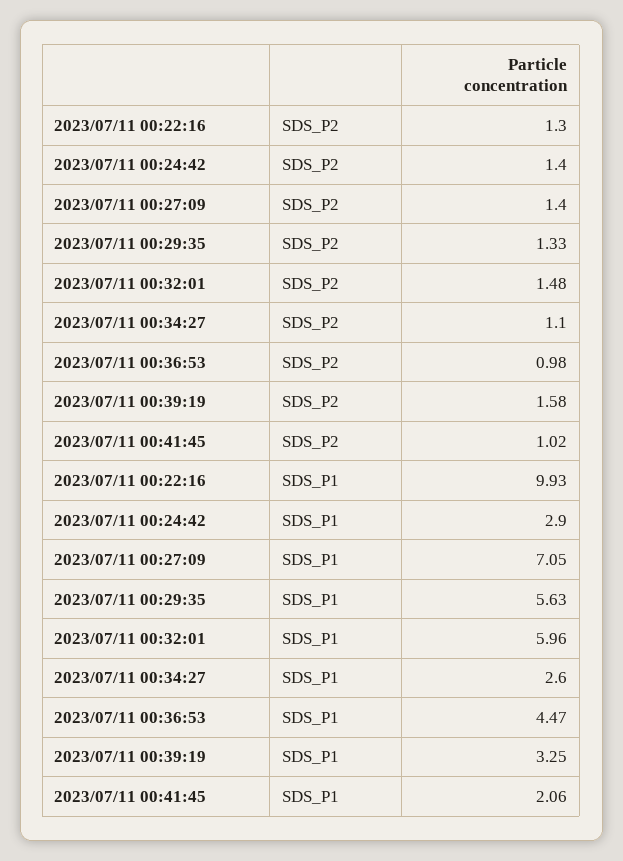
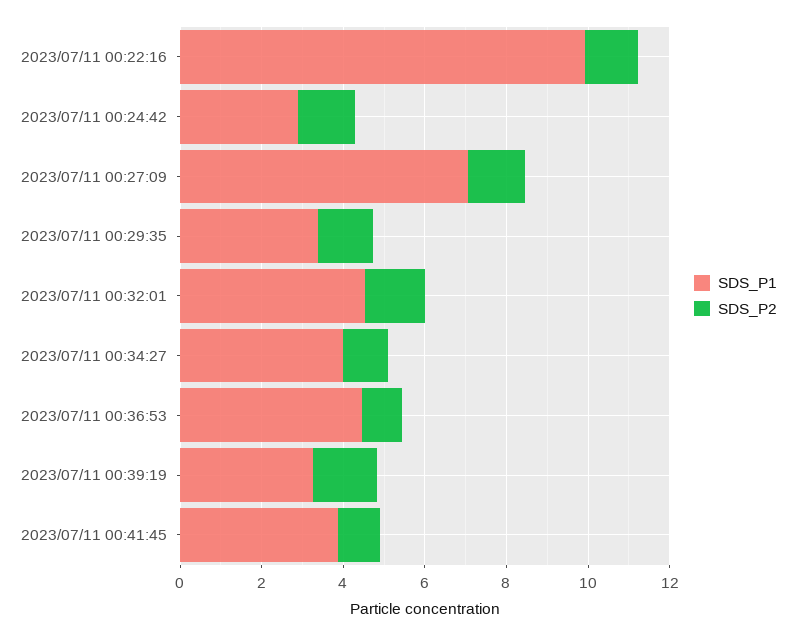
  {
    "SDS_P2": {
      "2023/07/11 00:22:16": 1.3,
      "2023/07/11 00:24:42": 1.4,
      "2023/07/11 00:27:09": 1.4,
      "2023/07/11 00:29:35": 1.33,
      "2023/07/11 00:32:01": 1.48,
      "2023/07/11 00:34:27": 1.1,
      "2023/07/11 00:36:53": 0.98,
      "2023/07/11 00:39:19": 1.58,
      "2023/07/11 00:41:45": 1.02
    },
    "SDS_P1": {
      "2023/07/11 00:22:16": 9.93,
      "2023/07/11 00:24:42": 2.9,
      "2023/07/11 00:27:09": 7.05,
-     "2023/07/11 00:29:35": 5.63,
+     "2023/07/11 00:29:35": 3.5,
-     "2023/07/11 00:32:01": 5.96,
+     "2023/07/11 00:32:01": 4.5,
-     "2023/07/11 00:34:27": 2.6,
+     "2023/07/11 00:34:27": 4,
      "2023/07/11 00:36:53": 4.47,
      "2023/07/11 00:39:19": 3.25,
-     "2023/07/11 00:41:45": 2.06
+     "2023/07/11 00:41:45": 4
    }
  }

